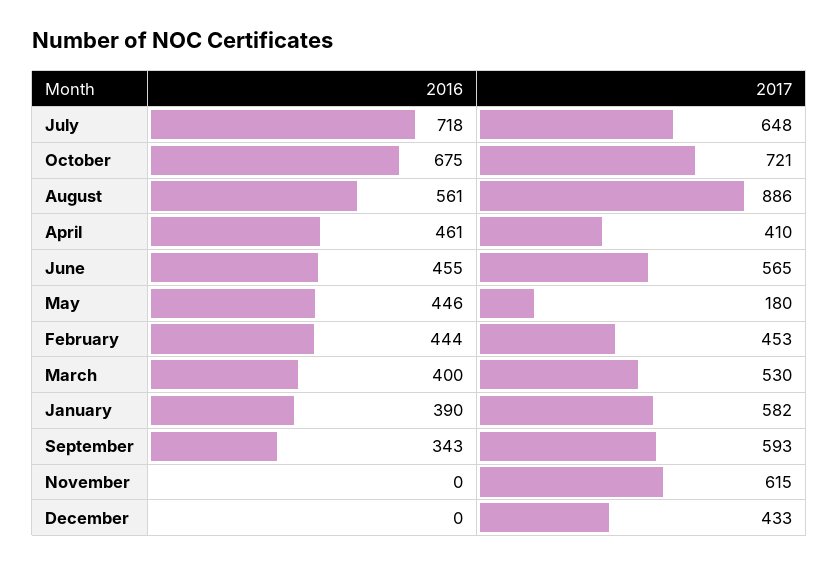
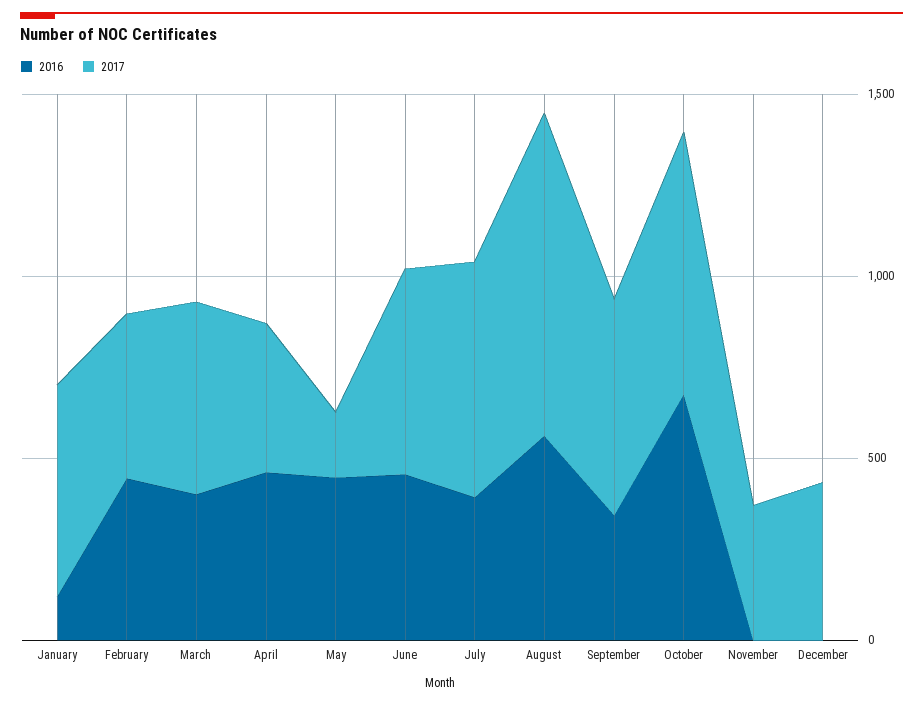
  {
    "2016": {
-     "July": 718,
+     "July": 400,
      "October": 675,
      "August": 561,
      "April": 461,
      "June": 455,
      "May": 446,
      "February": 444,
      "March": 400,
-     "January": 390,
+     "January": 100,
      "September": 343,
      "November": 0,
      "December": 0
    },
    "2017": {
      "July": 648,
      "October": 721,
      "August": 886,
      "April": 410,
      "June": 565,
      "May": 180,
      "February": 453,
      "March": 530,
      "January": 582,
      "September": 593,
-     "November": 615,
+     "November": 400,
      "December": 433
    }
  }

